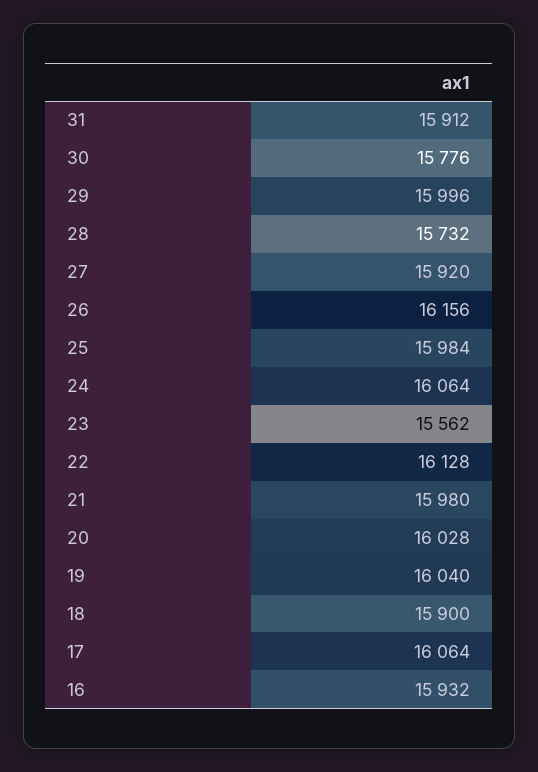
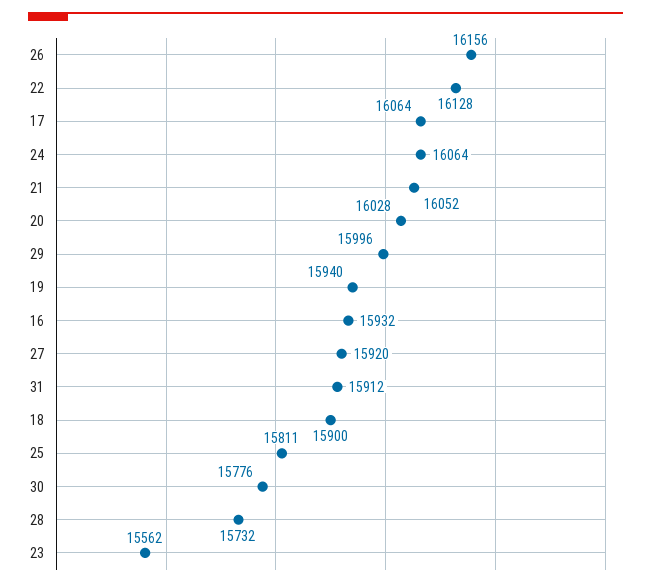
  {
    "31": 15912,
    "30": 15776,
    "29": 15996,
    "28": 15732,
    "27": 15920,
    "26": 16156,
-   "25": 15984,
+   "25": 15811,
    "24": 16064,
    "23": 15562,
    "22": 16128,
-   "21": 15980,
+   "21": 16052,
    "20": 16028,
-   "19": 16040,
+   "19": 15940,
    "18": 15900,
    "17": 16064,
    "16": 15932
  }

